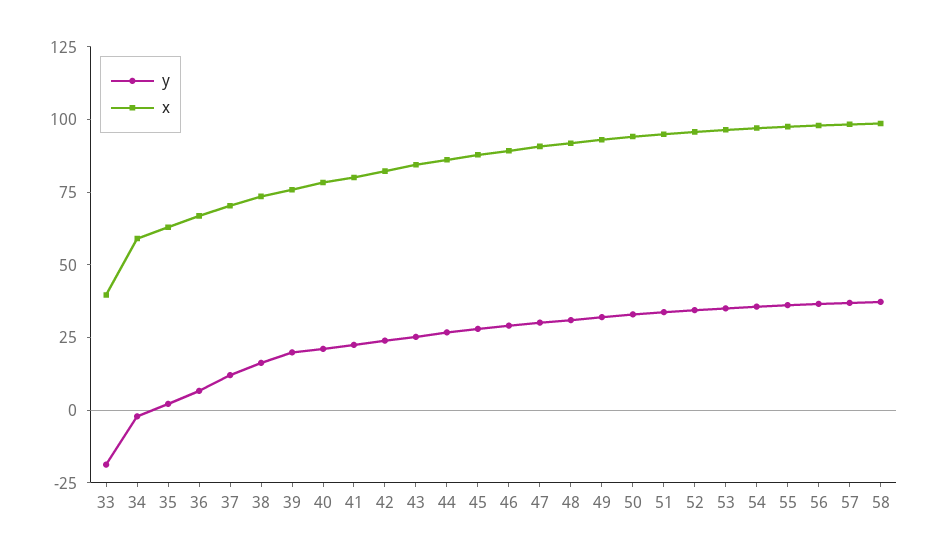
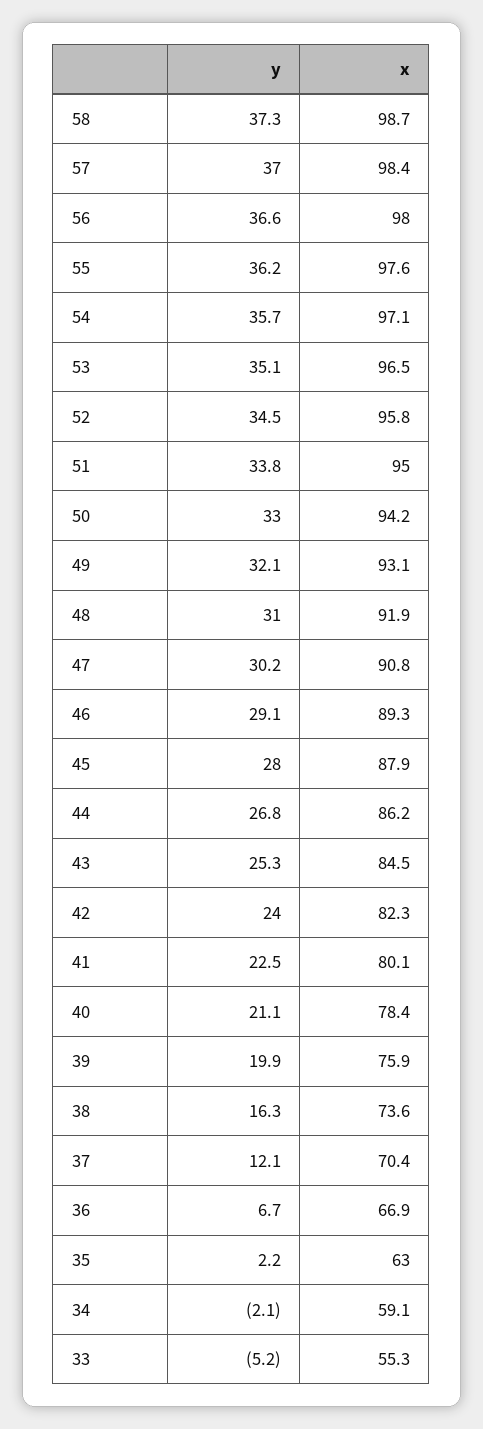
  {
    "y": {
-     "33": -20,
+     "33": -5.2,
      "34": -2.1,
      "35": 2.2,
      "36": 6.7,
      "37": 12.1,
      "38": 16.3,
      "39": 19.9,
      "40": 21.1,
      "41": 22.5,
      "42": 24,
      "43": 25.3,
      "44": 26.8,
      "45": 28,
      "46": 29.1,
      "47": 30.2,
      "48": 31,
      "49": 32.1,
      "50": 33,
      "51": 33.8,
      "52": 34.5,
      "53": 35.1,
      "54": 35.7,
      "55": 36.2,
      "56": 36.6,
      "57": 37,
      "58": 37.3
    },
    "x": {
-     "33": 40,
+     "33": 55.3,
      "34": 59.1,
      "35": 63,
      "36": 66.9,
      "37": 70.4,
      "38": 73.6,
      "39": 75.9,
      "40": 78.4,
      "41": 80.1,
      "42": 82.3,
      "43": 84.5,
      "44": 86.2,
      "45": 87.9,
      "46": 89.3,
      "47": 90.8,
      "48": 91.9,
      "49": 93.1,
      "50": 94.2,
      "51": 95,
      "52": 95.8,
      "53": 96.5,
      "54": 97.1,
      "55": 97.6,
      "56": 98,
      "57": 98.4,
      "58": 98.7
    }
  }

